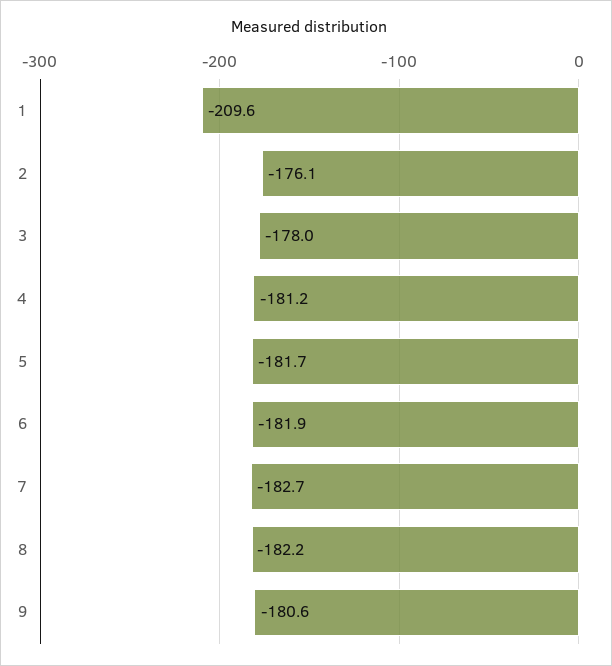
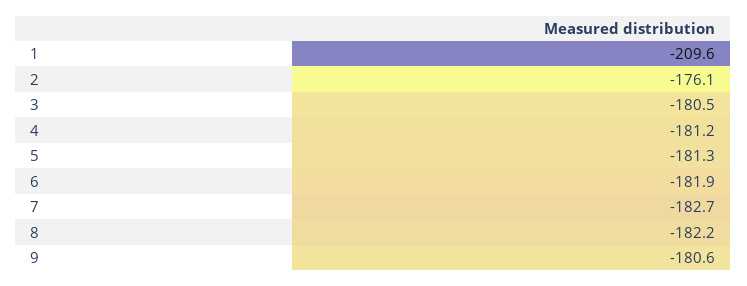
  {
    "1": -209.6,
    "2": -176.1,
-   "3": -178,
+   "3": -180.5,
    "4": -181.2,
-   "5": -181.7,
+   "5": -181.3,
    "6": -181.9,
    "7": -182.7,
    "8": -182.2,
    "9": -180.6
  }

